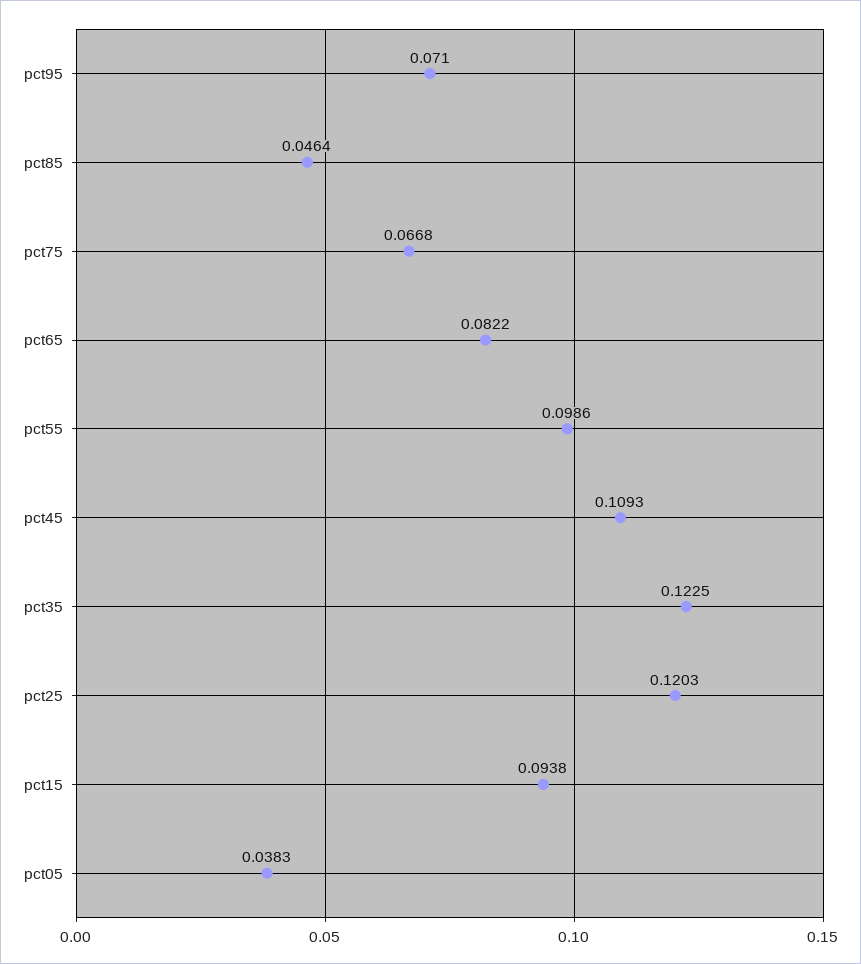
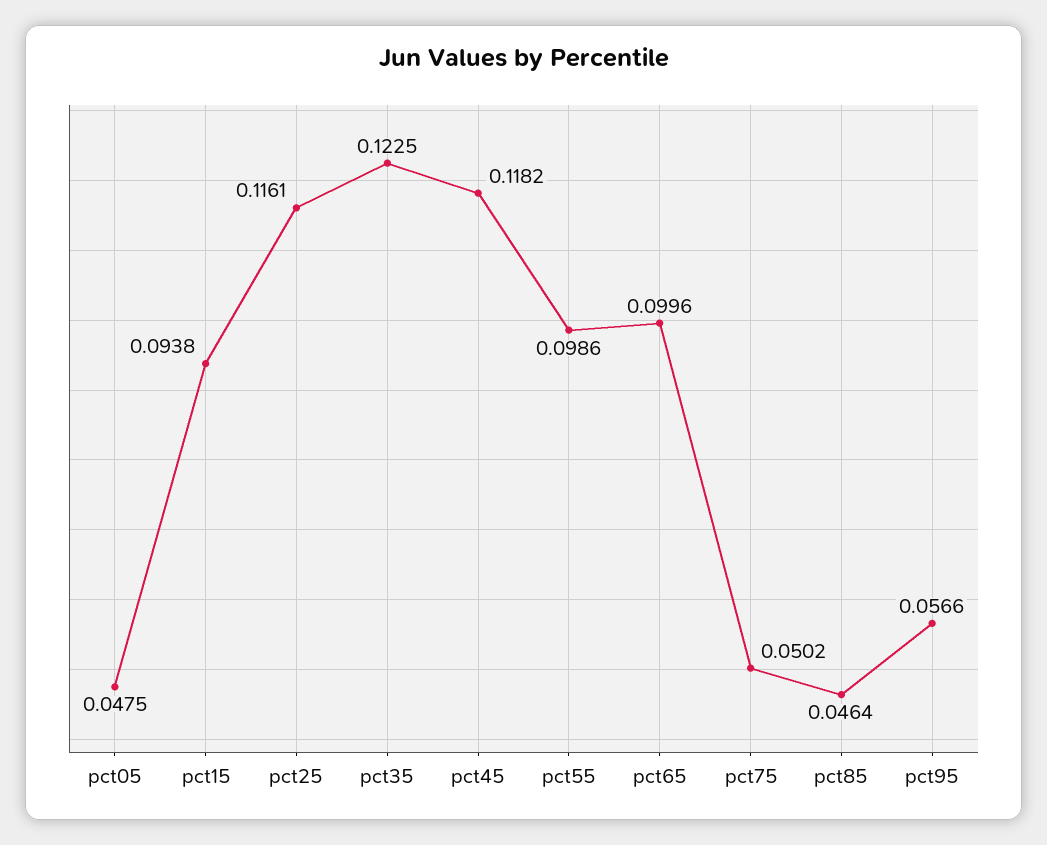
  {
-   "pct95": 0.071,
+   "pct95": 0.0566,
    "pct85": 0.0464,
-   "pct75": 0.0668,
+   "pct75": 0.0502,
-   "pct65": 0.0822,
+   "pct65": 0.0996,
    "pct55": 0.0986,
-   "pct45": 0.1093,
+   "pct45": 0.1182,
    "pct35": 0.1225,
-   "pct25": 0.1203,
+   "pct25": 0.1161,
    "pct15": 0.0938,
-   "pct05": 0.0383
+   "pct05": 0.0475
  }

